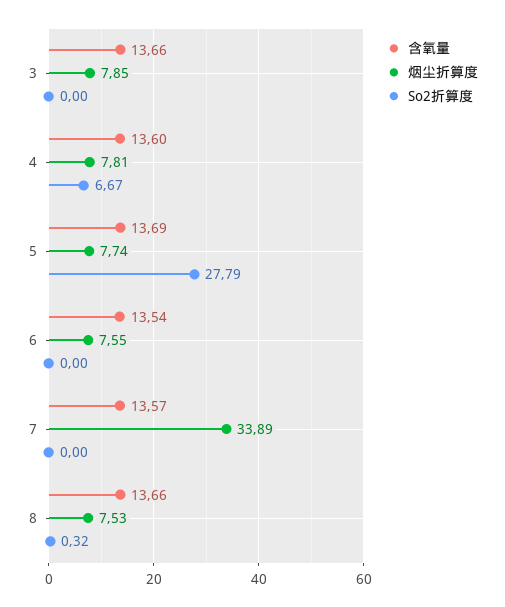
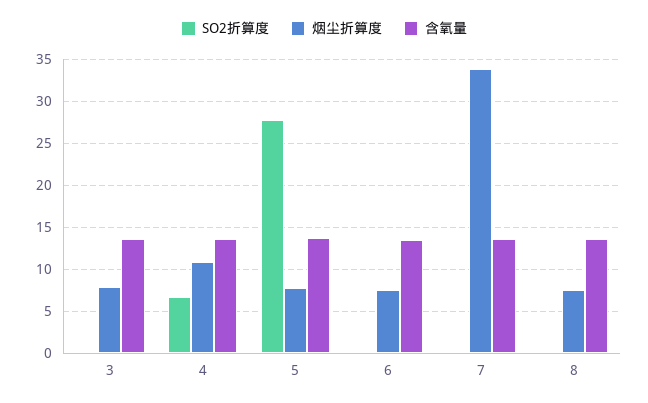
  {
    "含氧量": {
      "3": 13.66,
      "4": 13.6,
      "5": 13.69,
      "6": 13.54,
      "7": 13.57,
      "8": 13.66
    },
    "烟尘折算度": {
      "3": 7.85,
-     "4": 7.81,
+     "4": 11,
      "5": 7.74,
      "6": 7.55,
      "7": 33.89,
      "8": 7.53
    },
    "So2折算度": {
      "3": 0,
      "4": 6.67,
      "5": 27.79,
      "6": 0,
      "7": 0,
      "8": 0.32
    }
  }

